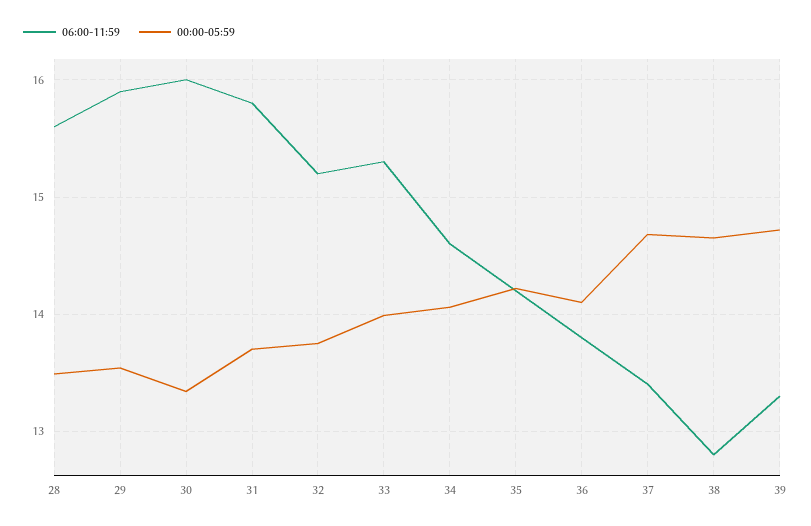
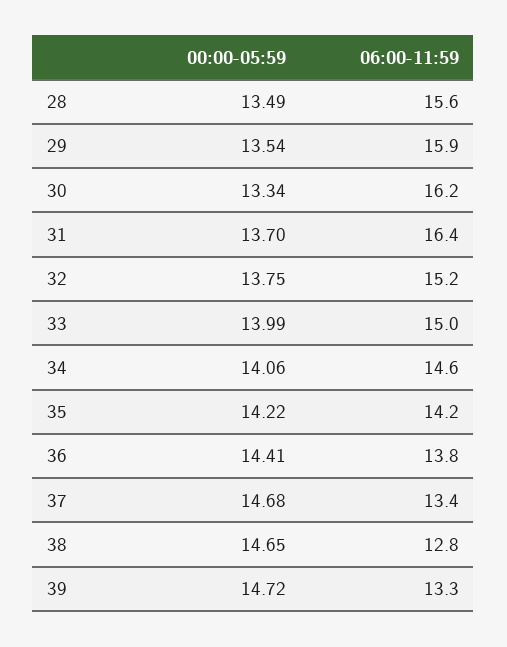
  {
    "06:00-11:59": {
      "28": 15.6,
      "29": 15.9,
-     "30": 16,
+     "30": 16.2,
-     "31": 15.8,
+     "31": 16.4,
      "32": 15.2,
-     "33": 15.3,
+     "33": 15,
      "34": 14.6,
      "35": 14.2,
      "36": 13.8,
      "37": 13.4,
      "38": 12.8,
      "39": 13.3
    },
    "00:00-05:59": {
      "28": 13.49,
      "29": 13.54,
      "30": 13.34,
      "31": 13.7,
      "32": 13.75,
      "33": 13.99,
      "34": 14.06,
      "35": 14.22,
-     "36": 14.1,
+     "36": 14.41,
      "37": 14.68,
      "38": 14.65,
      "39": 14.72
    }
  }

